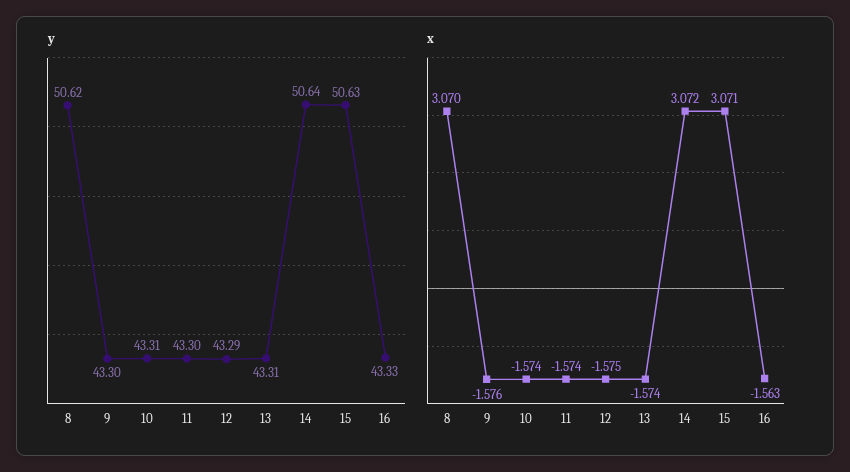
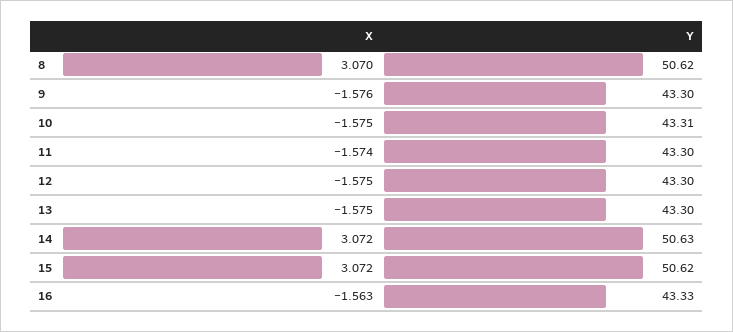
  {
    "y": {
      "8": 50.62,
      "9": 43.3,
      "10": 43.31,
      "11": 43.3,
-     "12": 43.29,
+     "12": 43.3,
-     "13": 43.31,
+     "13": 43.3,
-     "14": 50.64,
+     "14": 50.63,
-     "15": 50.63,
+     "15": 50.62,
      "16": 43.33
    },
    "x": {
      "8": 3.07,
      "9": -1.576,
-     "10": -1.574,
+     "10": -1.575,
      "11": -1.574,
      "12": -1.575,
-     "13": -1.574,
+     "13": -1.575,
      "14": 3.072,
-     "15": 3.071,
+     "15": 3.072,
      "16": -1.563
    }
  }

